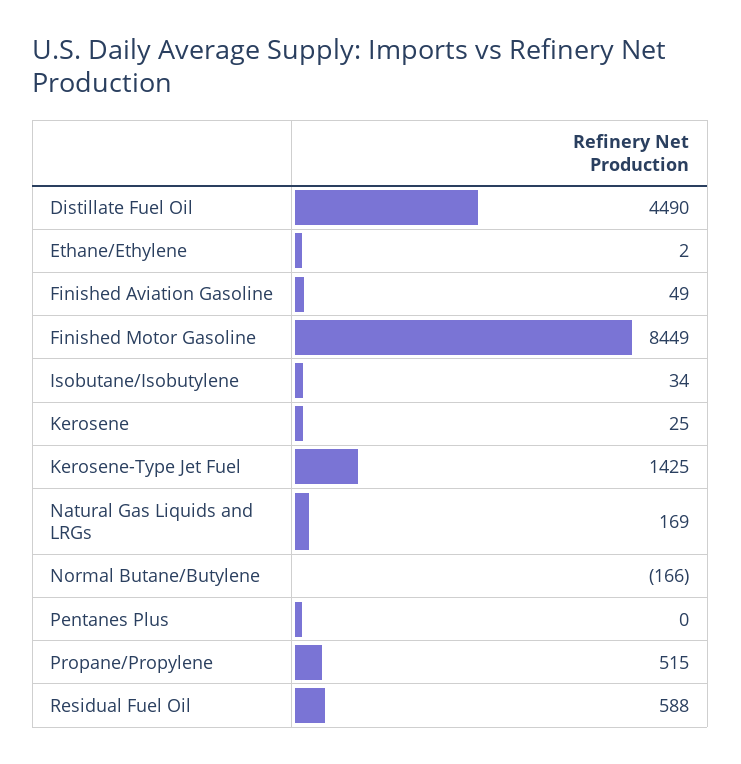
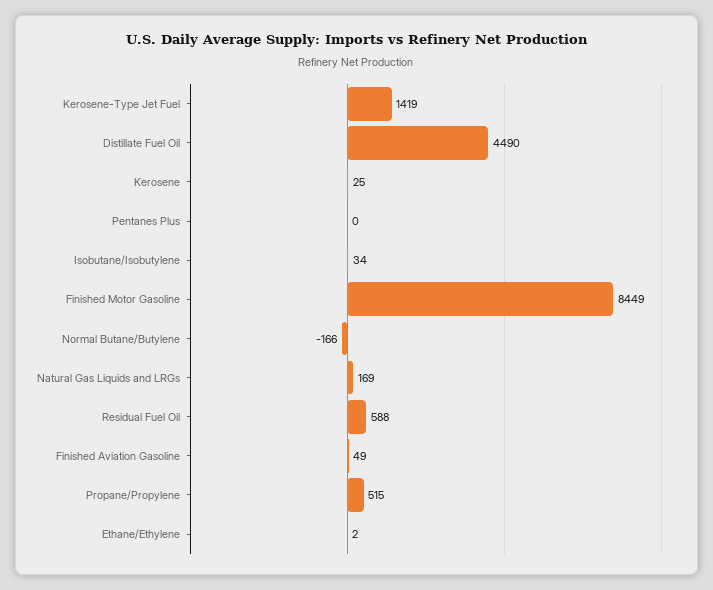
  {
    "Distillate Fuel Oil": 4490,
    "Ethane/Ethylene": 2,
    "Finished Aviation Gasoline": 49,
    "Finished Motor Gasoline": 8449,
    "Isobutane/Isobutylene": 34,
    "Kerosene": 25,
-   "Kerosene-Type Jet Fuel": 1425,
+   "Kerosene-Type Jet Fuel": 1419,
    "Natural Gas Liquids and LRGs": 169,
    "Normal Butane/Butylene": -166,
    "Pentanes Plus": 0,
    "Propane/Propylene": 515,
    "Residual Fuel Oil": 588
  }

